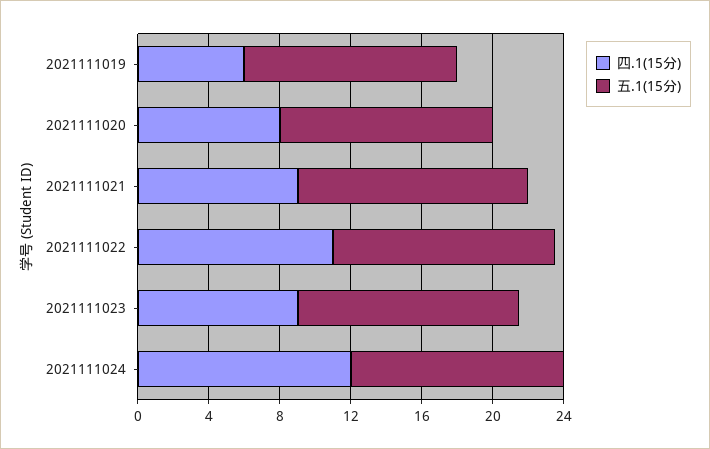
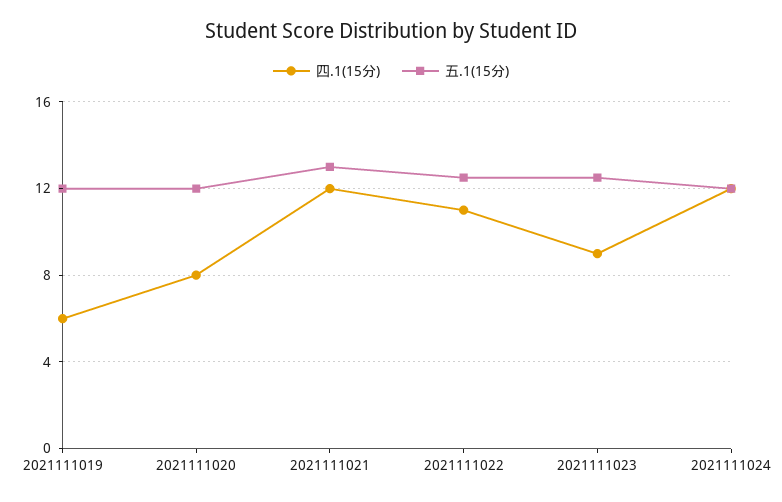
  {
    "四.1(15分)": {
      "2021111019": 6,
      "2021111020": 8,
-     "2021111021": 9,
+     "2021111021": 12,
      "2021111022": 11,
      "2021111023": 9,
      "2021111024": 12
    },
    "五.1(15分)": {
      "2021111019": 12,
      "2021111020": 12,
      "2021111021": 13,
      "2021111022": 12.5,
      "2021111023": 12.5,
      "2021111024": 12
    }
  }

